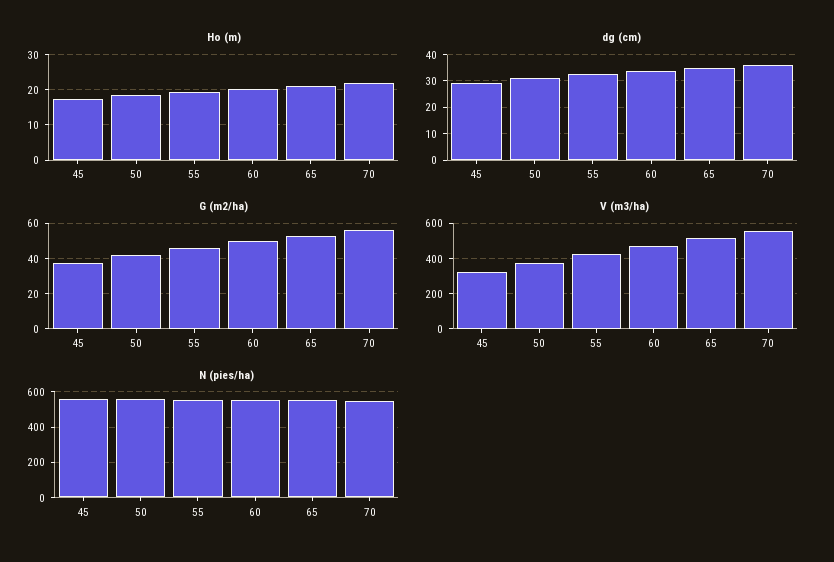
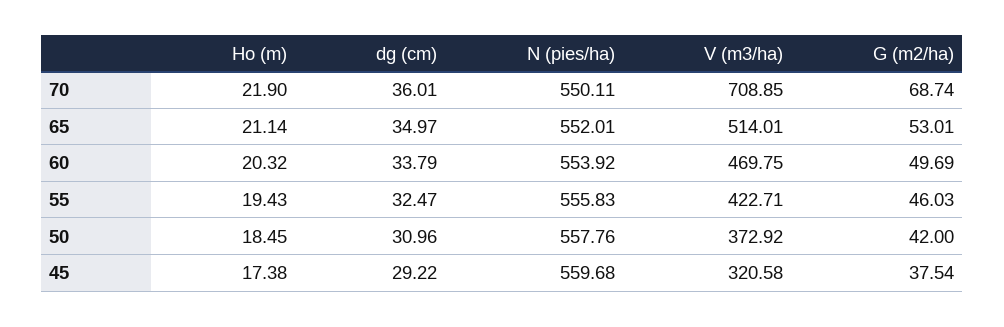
  {
    "Ho (m)": {
      "45": 17.38,
      "50": 18.45,
      "55": 19.43,
      "60": 20.32,
      "65": 21.14,
      "70": 21.9
    },
    "dg (cm)": {
      "45": 29.22,
      "50": 30.96,
      "55": 32.47,
      "60": 33.79,
      "65": 34.97,
      "70": 36.01
    },
    "G (m2/ha)": {
      "45": 37.54,
      "50": 42,
      "55": 46.03,
      "60": 49.69,
      "65": 53.01,
-     "70": 55
+     "70": 68.74
    },
    "V (m3/ha)": {
      "45": 320.58,
      "50": 372.92,
      "55": 422.71,
      "60": 469.75,
      "65": 514.01,
-     "70": 550
+     "70": 708.85
    },
    "N (pies/ha)": {
      "45": 559.68,
      "50": 557.76,
      "55": 555.83,
      "60": 553.92,
      "65": 552.01,
      "70": 550.11
    }
  }

